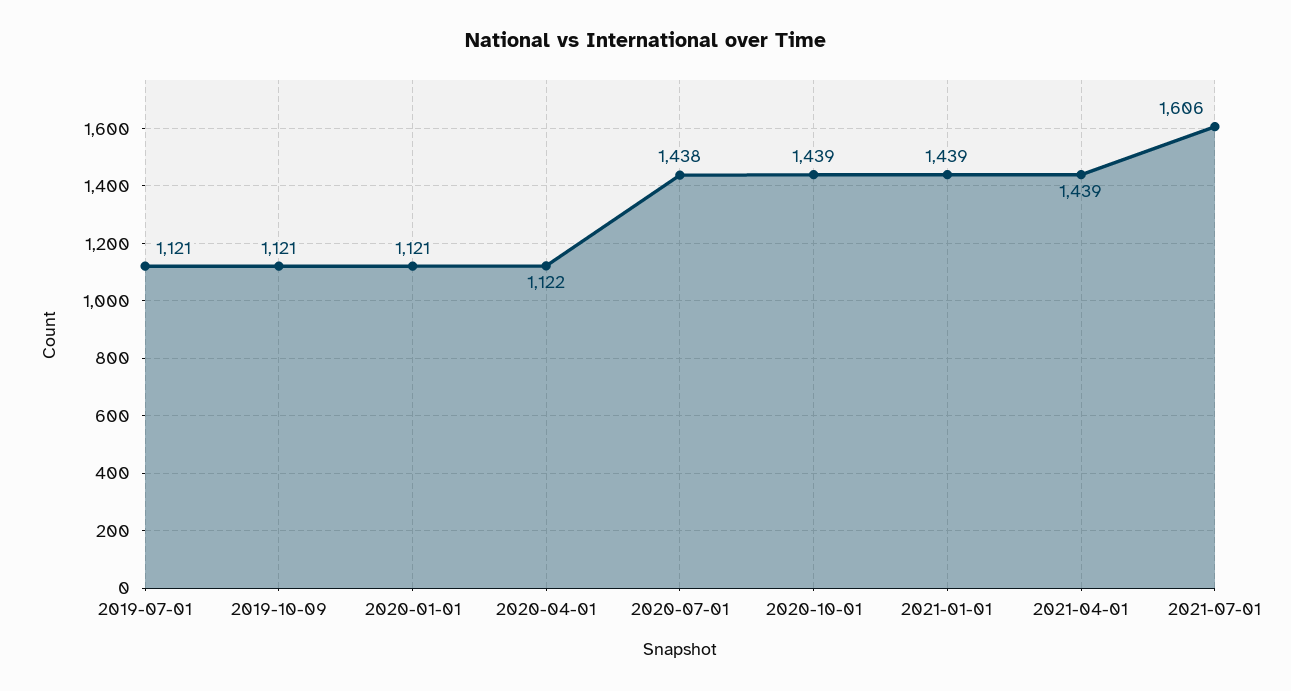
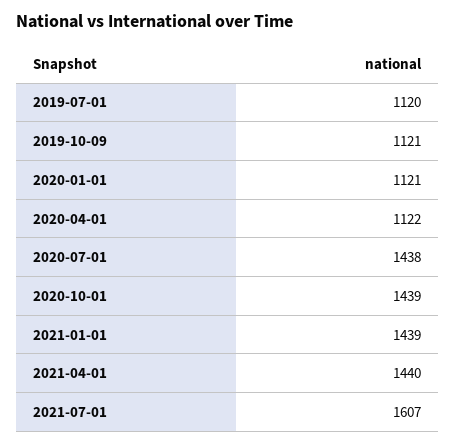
  {
-   "2019-07-01": 1121,
+   "2019-07-01": 1120,
    "2019-10-09": 1121,
    "2020-01-01": 1121,
    "2020-04-01": 1122,
    "2020-07-01": 1438,
    "2020-10-01": 1439,
    "2021-01-01": 1439,
-   "2021-04-01": 1439,
+   "2021-04-01": 1440,
-   "2021-07-01": 1606
+   "2021-07-01": 1607
  }

